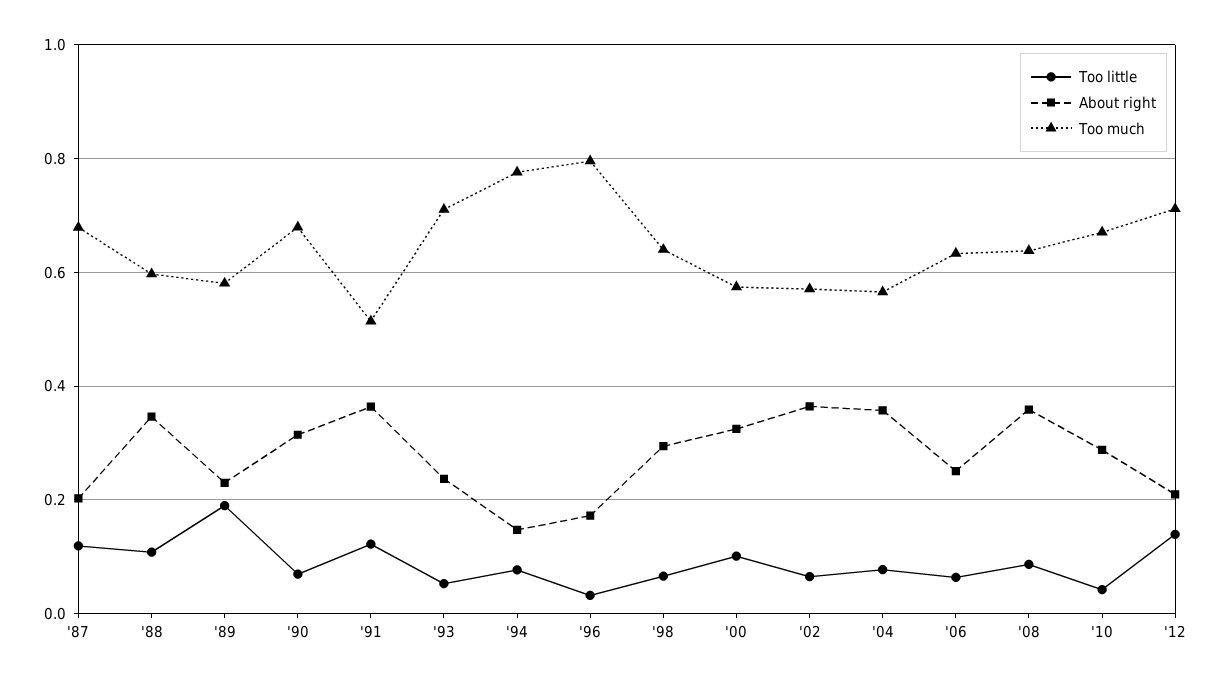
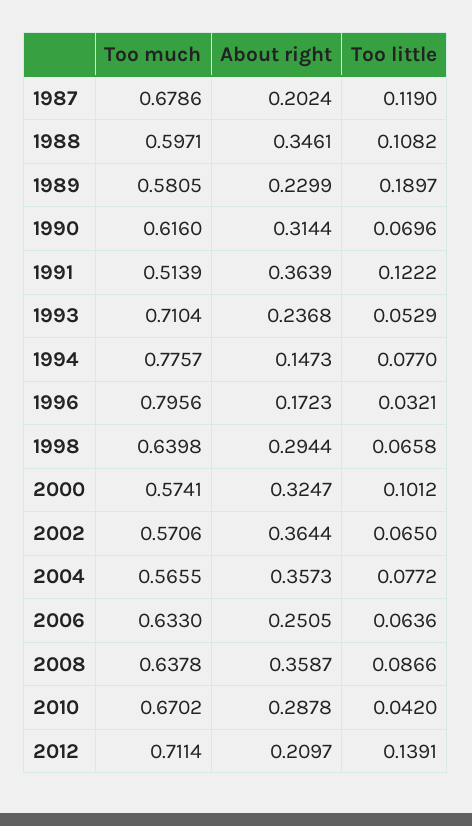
  {
    "Too little": {
      "'87": 0.119,
      "'88": 0.1082,
      "'89": 0.1897,
      "'90": 0.0696,
      "'91": 0.1222,
      "'93": 0.0529,
      "'94": 0.077,
      "'96": 0.0321,
      "'98": 0.0658,
      "'00": 0.1012,
      "'02": 0.065,
      "'04": 0.0772,
      "'06": 0.0636,
      "'08": 0.0866,
      "'10": 0.042,
      "'12": 0.1391
    },
    "About right": {
      "'87": 0.2024,
      "'88": 0.3461,
      "'89": 0.2299,
      "'90": 0.3144,
      "'91": 0.3639,
      "'93": 0.2368,
      "'94": 0.1473,
      "'96": 0.1723,
      "'98": 0.2944,
      "'00": 0.3247,
      "'02": 0.3644,
      "'04": 0.3573,
      "'06": 0.2505,
      "'08": 0.3587,
      "'10": 0.2878,
      "'12": 0.2097
    },
    "Too much": {
      "'87": 0.6786,
      "'88": 0.5971,
      "'89": 0.5805,
-     "'90": 0.68,
+     "'90": 0.616,
      "'91": 0.5139,
      "'93": 0.7104,
      "'94": 0.7757,
      "'96": 0.7956,
      "'98": 0.6398,
      "'00": 0.5741,
      "'02": 0.5706,
      "'04": 0.5655,
      "'06": 0.633,
      "'08": 0.6378,
      "'10": 0.6702,
      "'12": 0.7114
    }
  }

